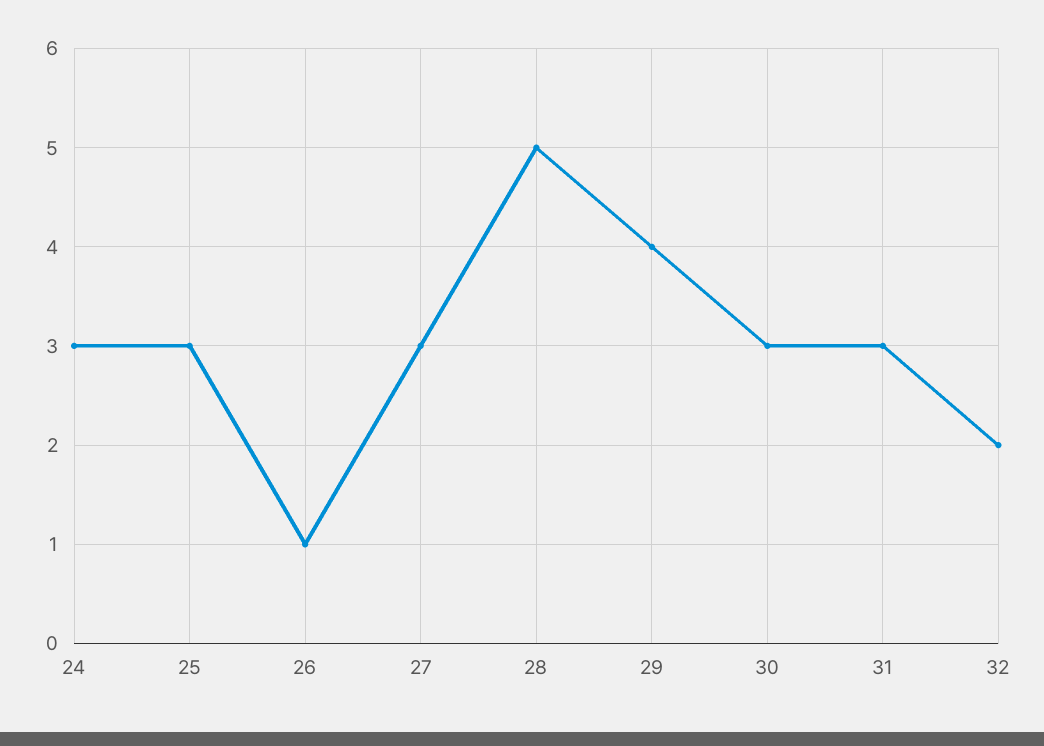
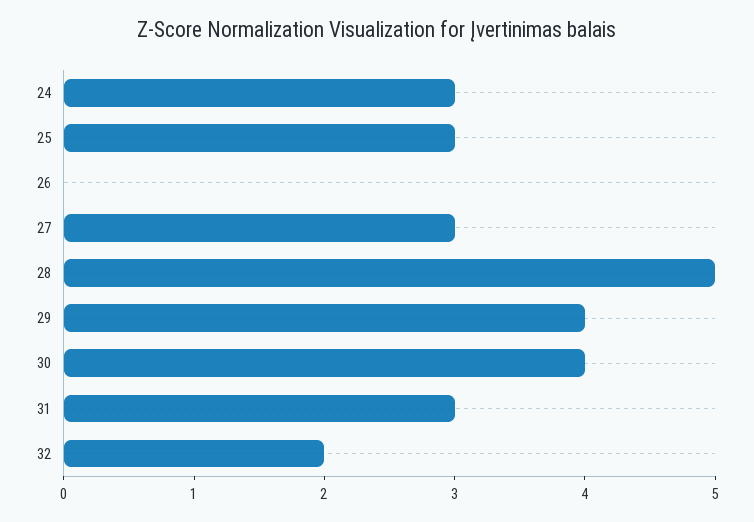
  {
    "24": 3,
    "25": 3,
-   "26": 1,
+   "26": 0,
    "27": 3,
    "28": 5,
    "29": 4,
-   "30": 3,
+   "30": 4,
    "31": 3,
    "32": 2
  }

